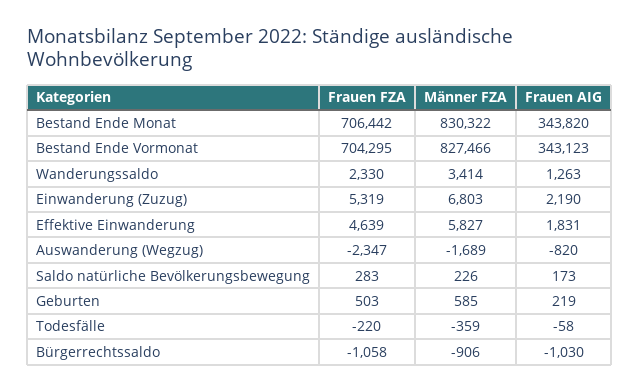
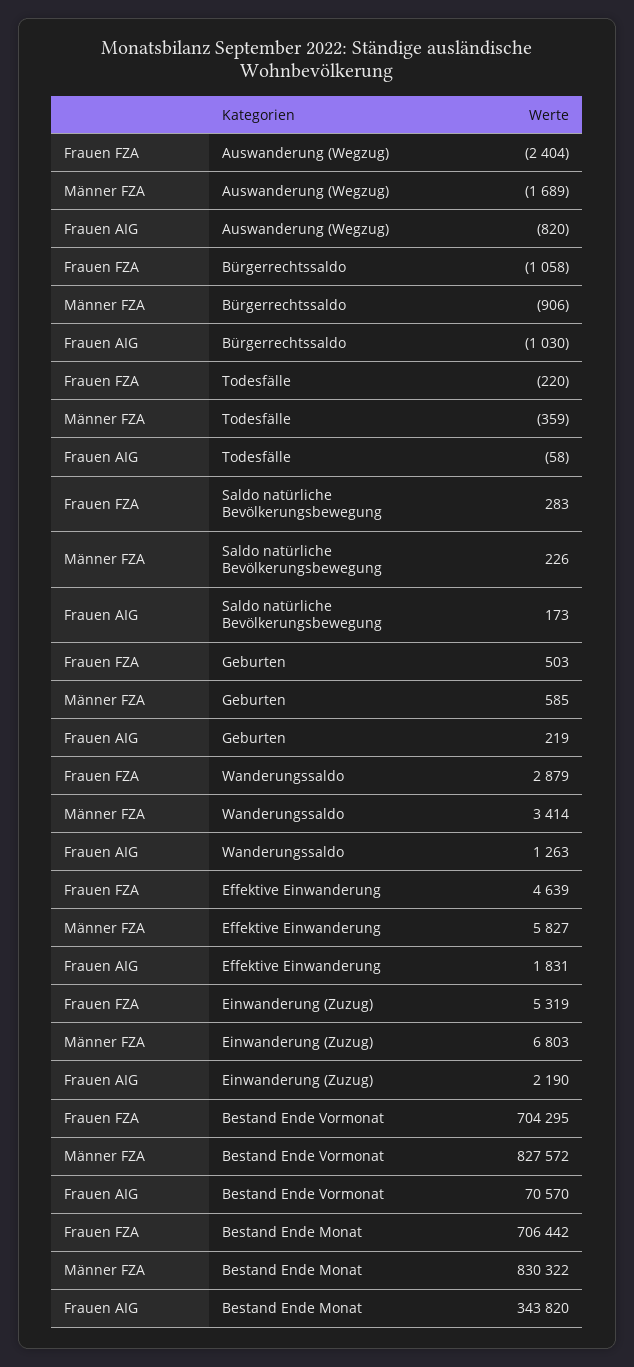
  {
    "Frauen FZA": {
      "Bestand Ende Monat": 706442,
      "Bestand Ende Vormonat": 704295,
-     "Wanderungssaldo": 2330,
+     "Wanderungssaldo": 2879,
      "Einwanderung (Zuzug)": 5319,
      "Effektive Einwanderung": 4639,
-     "Auswanderung (Wegzug)": -2347,
+     "Auswanderung (Wegzug)": -2404,
      "Saldo natürliche Bevölkerungsbewegung": 283,
      "Geburten": 503,
      "Todesfälle": -220,
      "Bürgerrechtssaldo": -1058
    },
    "Männer FZA": {
      "Bestand Ende Monat": 830322,
-     "Bestand Ende Vormonat": 827466,
+     "Bestand Ende Vormonat": 827572,
      "Wanderungssaldo": 3414,
      "Einwanderung (Zuzug)": 6803,
      "Effektive Einwanderung": 5827,
      "Auswanderung (Wegzug)": -1689,
      "Saldo natürliche Bevölkerungsbewegung": 226,
      "Geburten": 585,
      "Todesfälle": -359,
      "Bürgerrechtssaldo": -906
    },
    "Frauen AIG": {
      "Bestand Ende Monat": 343820,
-     "Bestand Ende Vormonat": 343123,
+     "Bestand Ende Vormonat": 70570,
      "Wanderungssaldo": 1263,
      "Einwanderung (Zuzug)": 2190,
      "Effektive Einwanderung": 1831,
      "Auswanderung (Wegzug)": -820,
      "Saldo natürliche Bevölkerungsbewegung": 173,
      "Geburten": 219,
      "Todesfälle": -58,
      "Bürgerrechtssaldo": -1030
    }
  }

